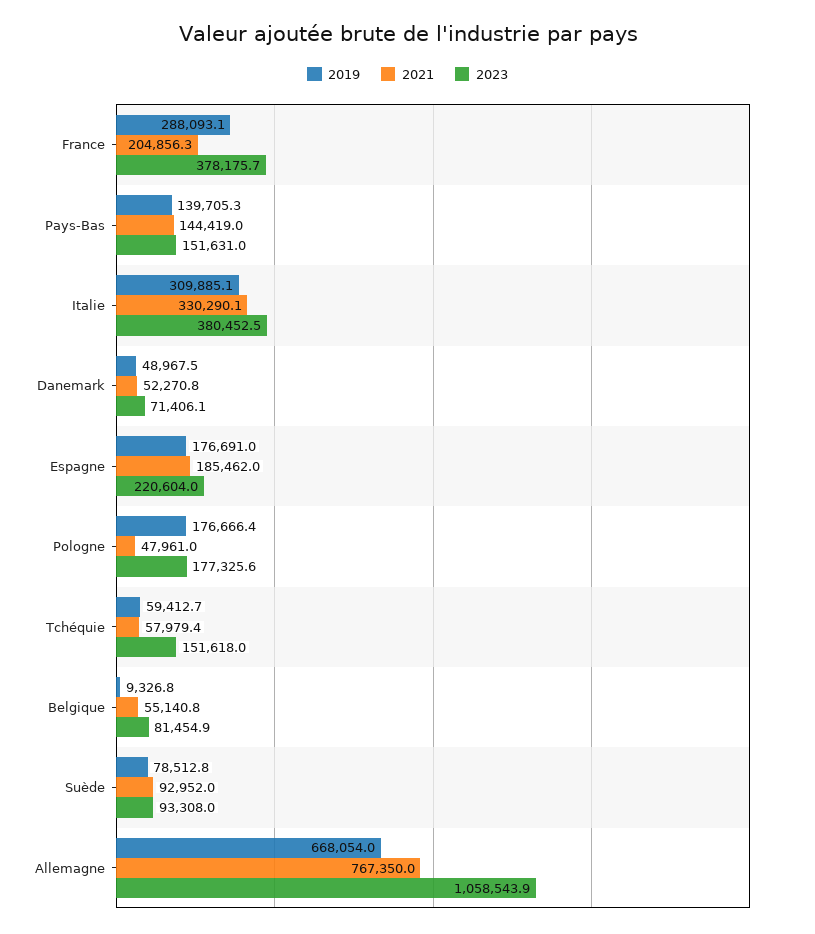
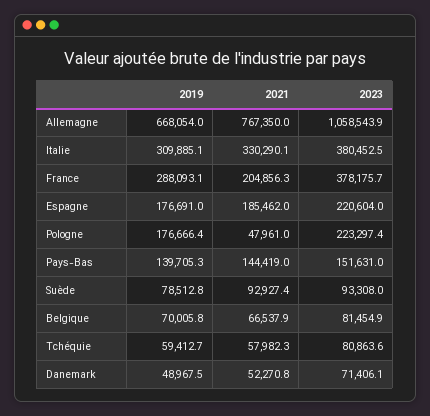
  {
    "2019": {
      "France": 288093.1,
      "Pays-Bas": 139705.3,
      "Italie": 309885.1,
      "Danemark": 48967.5,
      "Espagne": 176691,
      "Pologne": 176666.4,
      "Tchéquie": 59412.7,
-     "Belgique": 9326.8,
+     "Belgique": 70005.8,
      "Suède": 78512.8,
      "Allemagne": 668054
    },
    "2021": {
      "France": 204856.3,
      "Pays-Bas": 144419,
      "Italie": 330290.1,
      "Danemark": 52270.8,
      "Espagne": 185462,
      "Pologne": 47961,
-     "Tchéquie": 57979.4,
+     "Tchéquie": 57982.3,
-     "Belgique": 55140.8,
+     "Belgique": 66537.9,
-     "Suède": 92952,
+     "Suède": 92927.4,
      "Allemagne": 767350
    },
    "2023": {
      "France": 378175.7,
      "Pays-Bas": 151631,
      "Italie": 380452.5,
      "Danemark": 71406.1,
      "Espagne": 220604,
-     "Pologne": 177325.6,
+     "Pologne": 223297.4,
-     "Tchéquie": 151618,
+     "Tchéquie": 80863.6,
      "Belgique": 81454.9,
      "Suède": 93308,
      "Allemagne": 1058543.9
    }
  }

